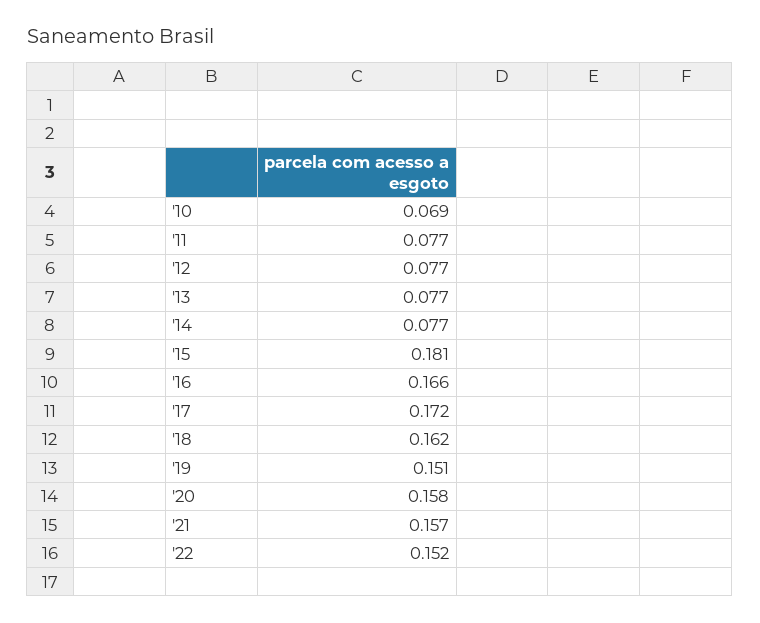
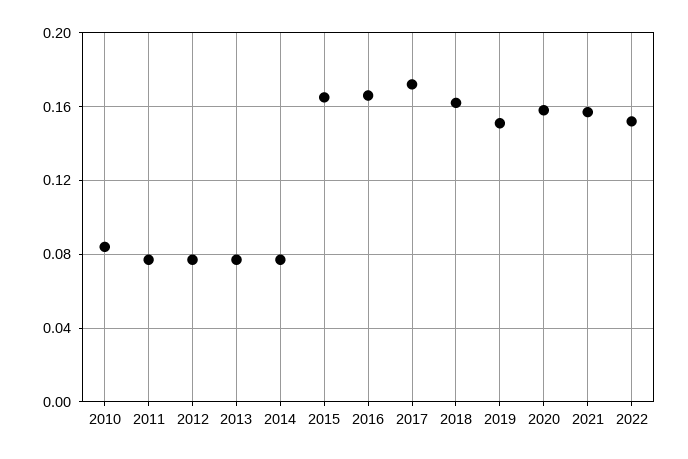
  {
-   "'10": 0.069,
+   "'10": 0.085,
    "'11": 0.077,
    "'12": 0.077,
    "'13": 0.077,
    "'14": 0.077,
-   "'15": 0.181,
+   "'15": 0.165,
    "'16": 0.166,
    "'17": 0.172,
    "'18": 0.162,
    "'19": 0.151,
    "'20": 0.158,
    "'21": 0.157,
    "'22": 0.152
  }

